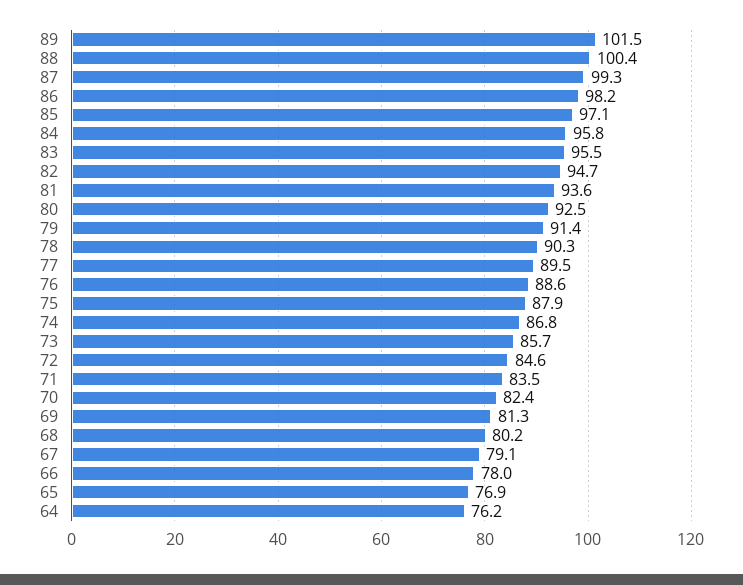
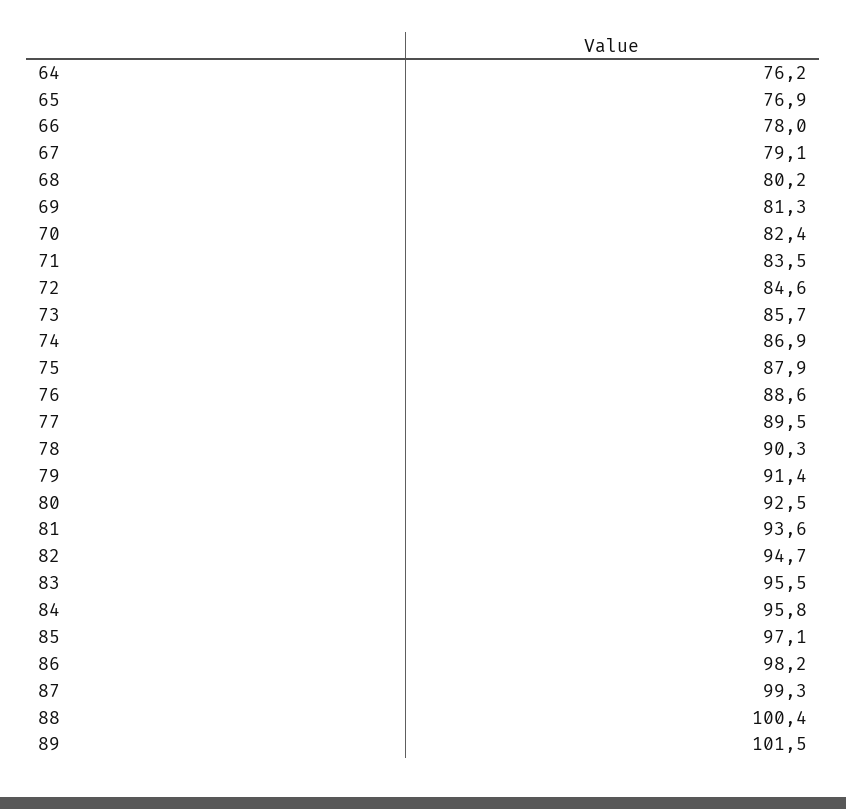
  {
    "89": 101.5,
    "88": 100.4,
    "87": 99.3,
    "86": 98.2,
    "85": 97.1,
    "84": 95.8,
    "83": 95.5,
    "82": 94.7,
    "81": 93.6,
    "80": 92.5,
    "79": 91.4,
    "78": 90.3,
    "77": 89.5,
    "76": 88.6,
    "75": 87.9,
-   "74": 86.8,
+   "74": 86.9,
    "73": 85.7,
    "72": 84.6,
    "71": 83.5,
    "70": 82.4,
    "69": 81.3,
    "68": 80.2,
    "67": 79.1,
    "66": 78,
    "65": 76.9,
    "64": 76.2
  }

